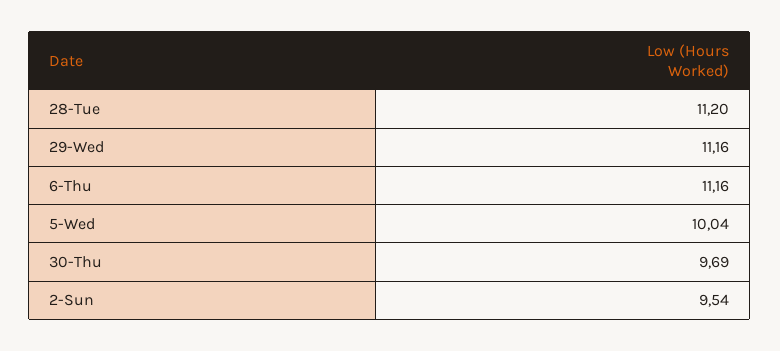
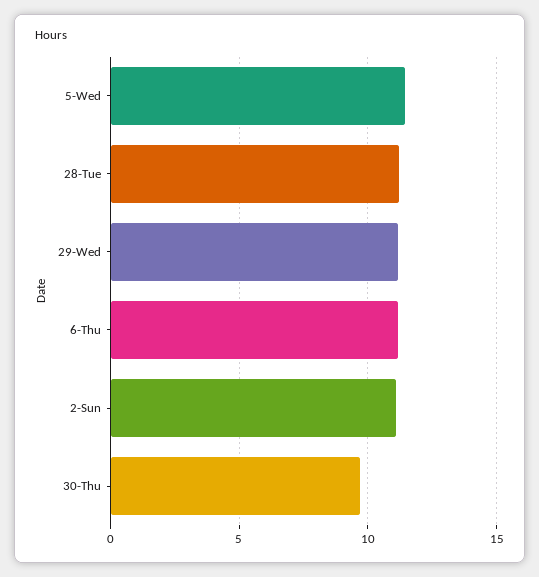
  {
    "28-Tue": 11.2,
    "29-Wed": 11.16,
    "6-Thu": 11.16,
-   "5-Wed": 10.04,
+   "5-Wed": 11.5,
    "30-Thu": 9.69,
-   "2-Sun": 9.54
+   "2-Sun": 11
  }

